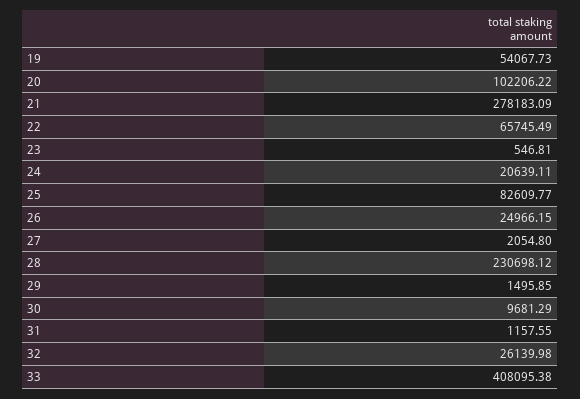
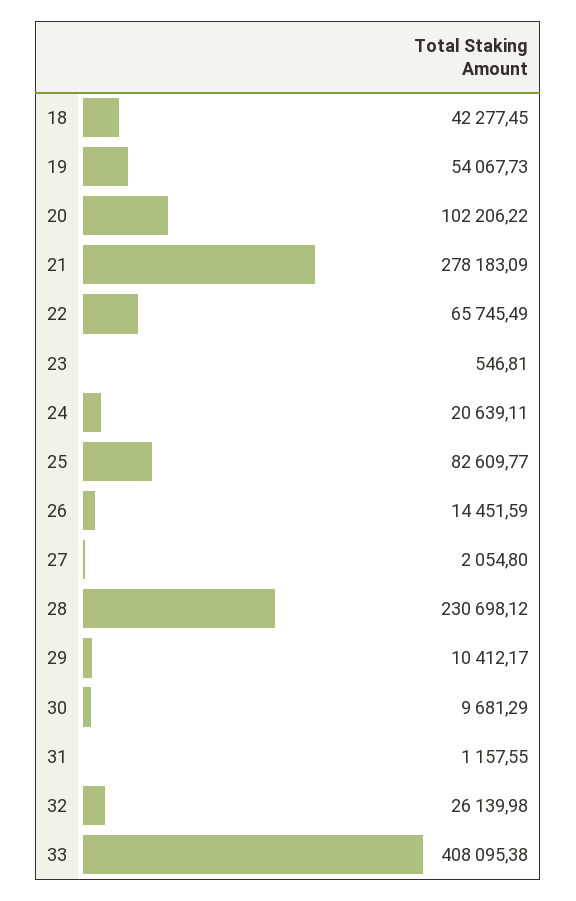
  {
    "19": 54067.73,
    "20": 102206.22,
    "21": 278183.09,
    "22": 65745.49,
    "23": 546.81,
    "24": 20639.11,
    "25": 82609.77,
-   "26": 24966.15,
+   "26": 14451.59,
    "27": 2054.8,
    "28": 230698.12,
-   "29": 1495.85,
+   "29": 10412.17,
    "30": 9681.29,
    "31": 1157.55,
    "32": 26139.98,
-   "33": 408095.38
+   "33": 408095.38,
+   "18": 42277.45
  }

